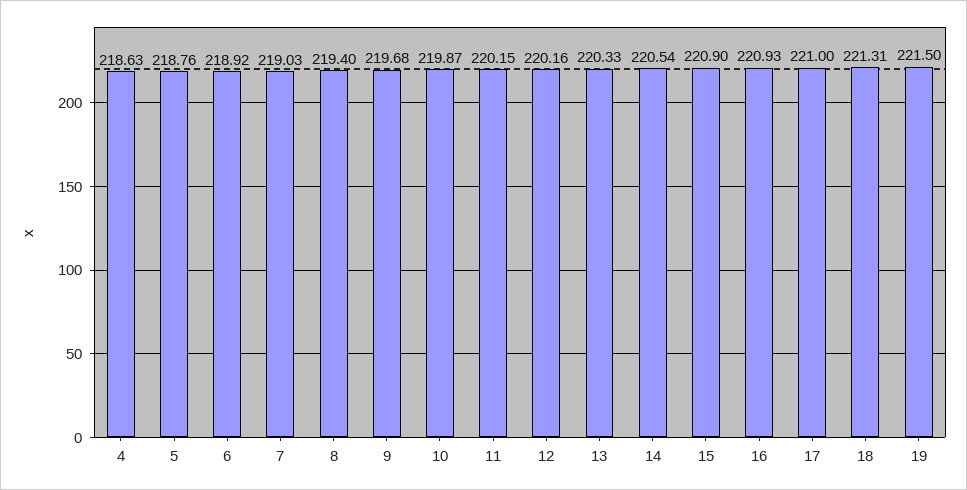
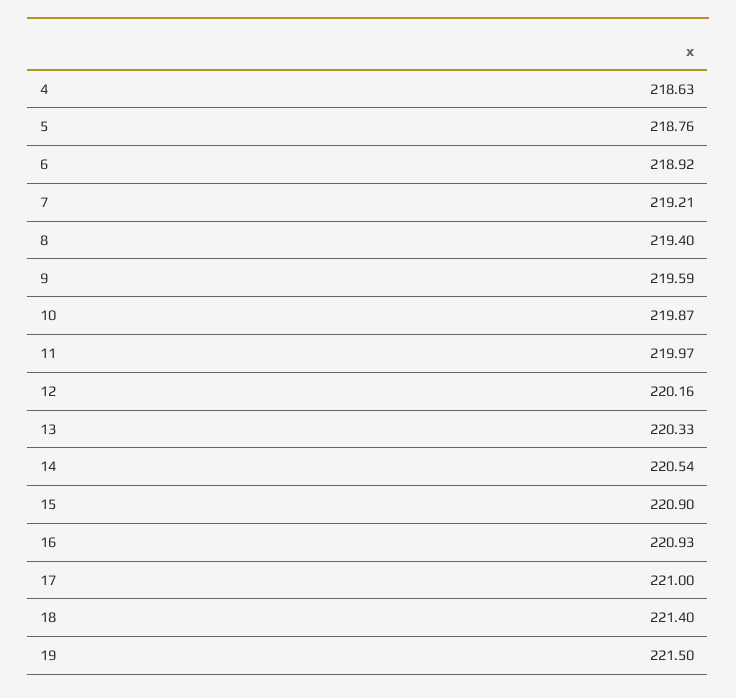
  {
    "4": 218.63,
    "5": 218.76,
    "6": 218.92,
-   "7": 219.03,
+   "7": 219.21,
    "8": 219.4,
-   "9": 219.68,
+   "9": 219.59,
    "10": 219.87,
-   "11": 220.15,
+   "11": 219.97,
    "12": 220.16,
    "13": 220.33,
    "14": 220.54,
    "15": 220.9,
    "16": 220.93,
    "17": 221,
-   "18": 221.31,
+   "18": 221.4,
    "19": 221.5
  }

